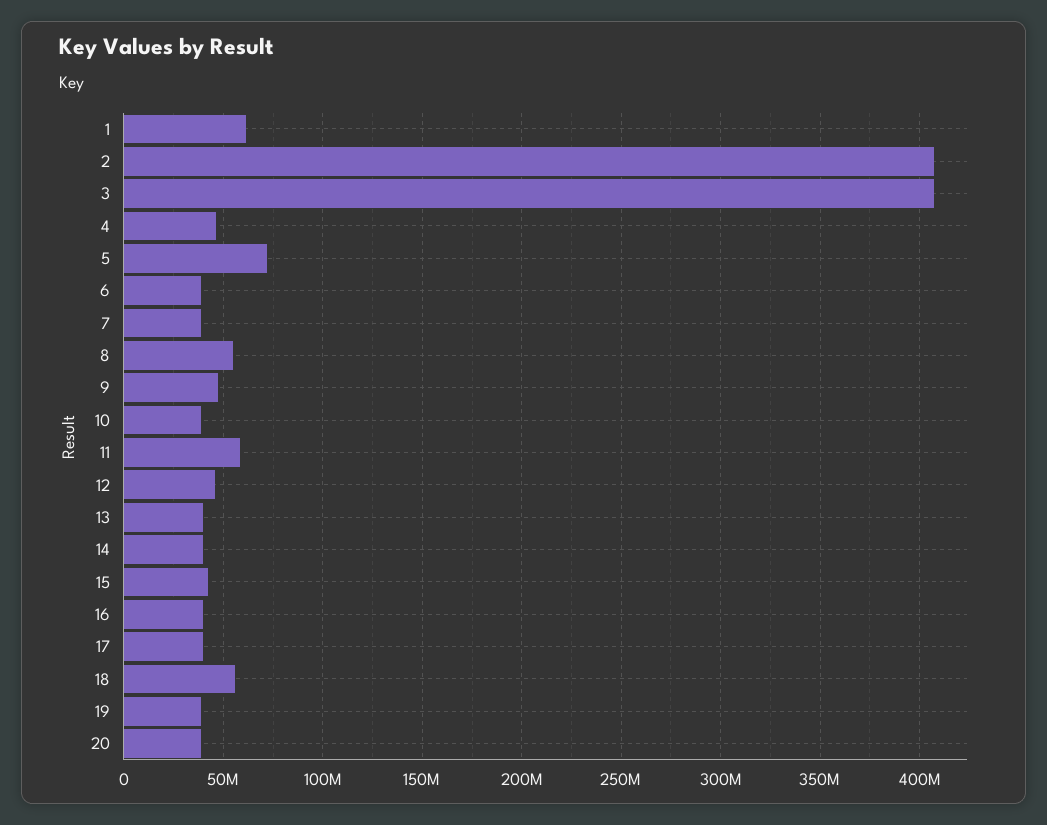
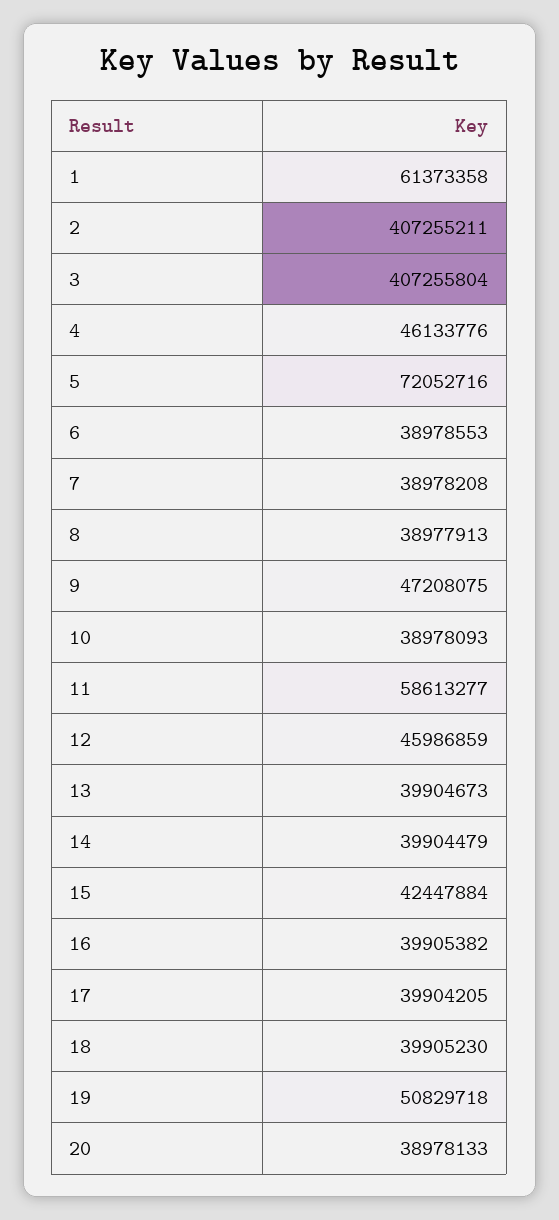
  {
    "1": 61373358,
    "2": 407255211,
    "3": 407255804,
    "4": 46133776,
    "5": 72052716,
    "6": 38978553,
    "7": 38978208,
-   "8": 55000000,
+   "8": 38977913,
    "9": 47208075,
    "10": 38978093,
    "11": 58613277,
    "12": 45986859,
    "13": 39904673,
    "14": 39904479,
    "15": 42447884,
    "16": 39905382,
    "17": 39904205,
-   "18": 55000000,
+   "18": 39905230,
-   "19": 40000000,
+   "19": 50829718,
    "20": 38978133
  }

